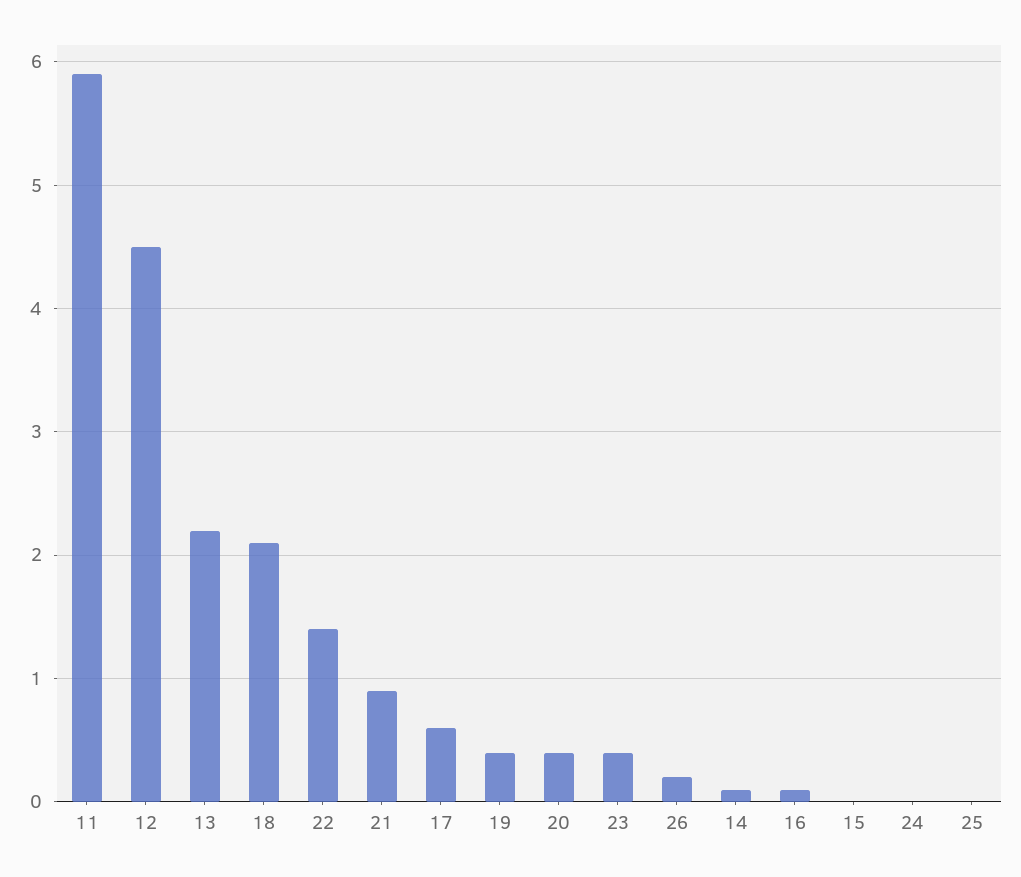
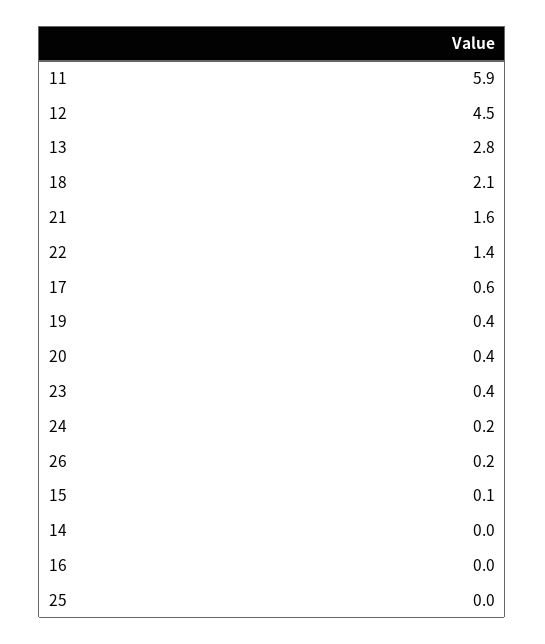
  {
    "11": 5.9,
    "12": 4.5,
-   "13": 2.2,
+   "13": 2.8,
    "18": 2.1,
    "22": 1.4,
-   "21": 0.9,
+   "21": 1.6,
    "17": 0.6,
    "19": 0.4,
    "20": 0.4,
    "23": 0.4,
    "26": 0.2,
-   "14": 0.1,
+   "14": 0,
-   "16": 0.1,
+   "16": 0,
-   "15": 0,
+   "15": 0.1,
-   "24": 0,
+   "24": 0.2,
    "25": 0
  }

